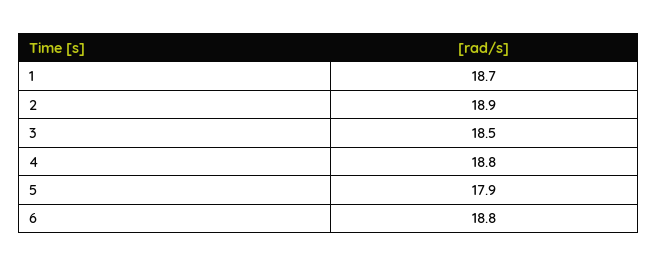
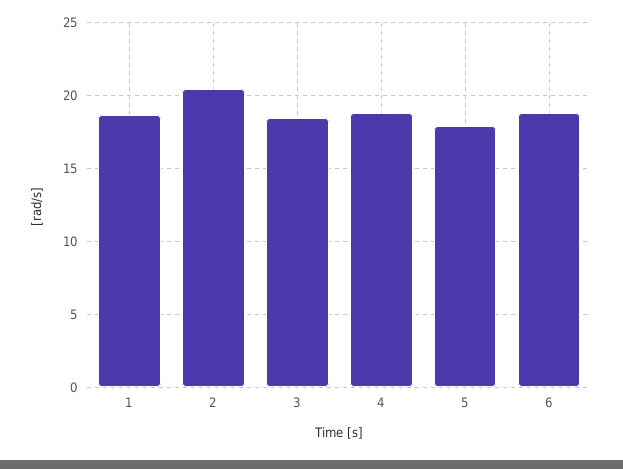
  {
    "1": 18.7,
-   "2": 18.9,
+   "2": 20.5,
    "3": 18.5,
    "4": 18.8,
    "5": 17.9,
    "6": 18.8
  }

